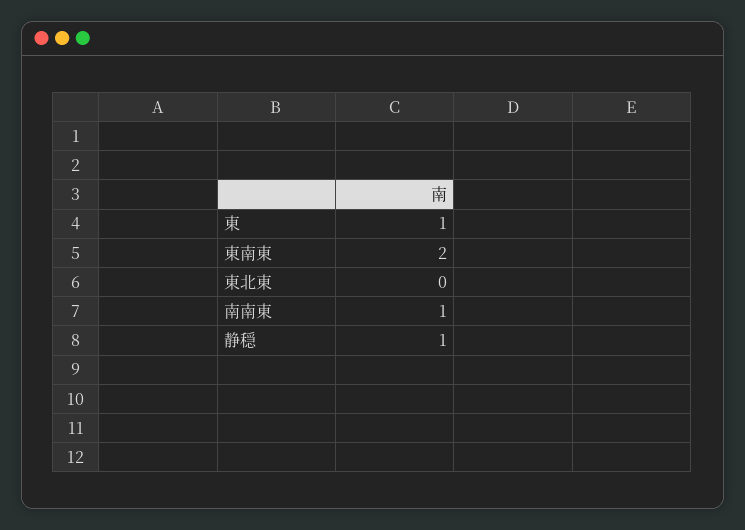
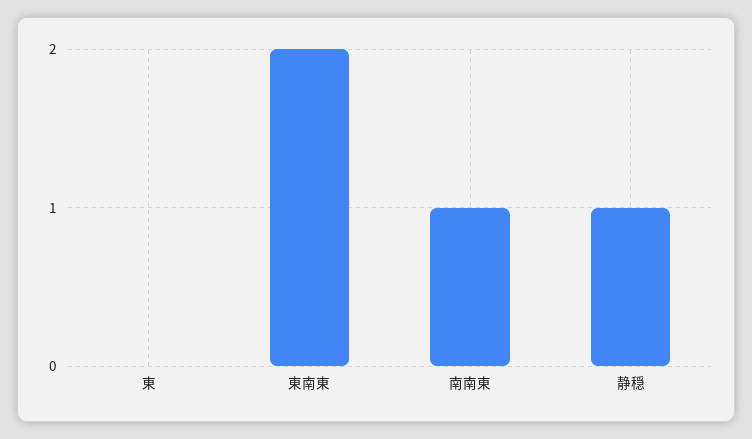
  {
-   "東": 1,
+   "東": 0,
    "東南東": 2,
-   "東北東": 0,
    "南南東": 1,
    "静穏": 1
  }

